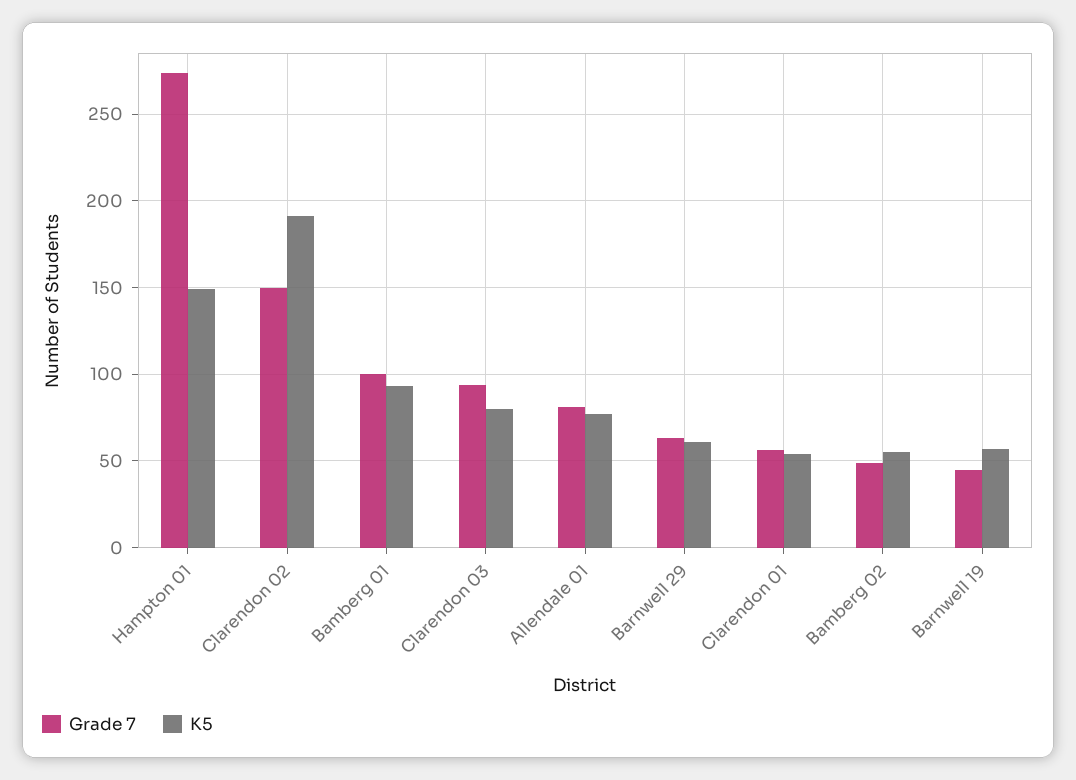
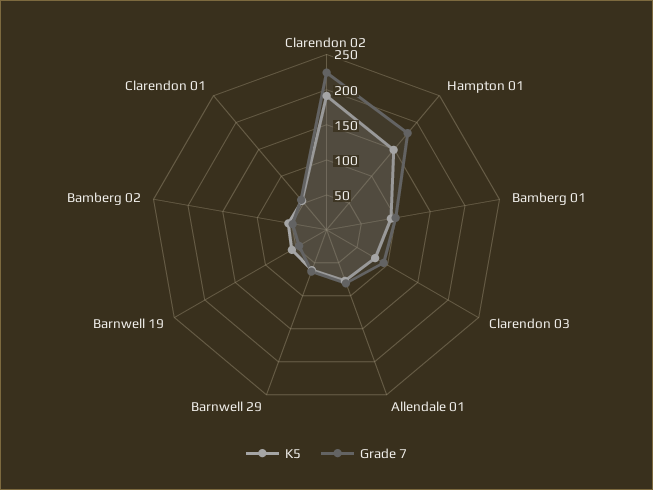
  {
    "Grade 7": {
-     "Hampton 01": 275,
+     "Hampton 01": 175,
-     "Clarendon 02": 150,
+     "Clarendon 02": 225,
      "Bamberg 01": 100,
      "Clarendon 03": 95,
      "Allendale 01": 80,
      "Barnwell 29": 65,
      "Clarendon 01": 55,
      "Bamberg 02": 50,
      "Barnwell 19": 45
    },
    "K5": {
      "Hampton 01": 150,
      "Clarendon 02": 190,
      "Bamberg 01": 95,
      "Clarendon 03": 80,
      "Allendale 01": 75,
      "Barnwell 29": 60,
      "Clarendon 01": 55,
      "Bamberg 02": 55,
      "Barnwell 19": 55
    }
  }

